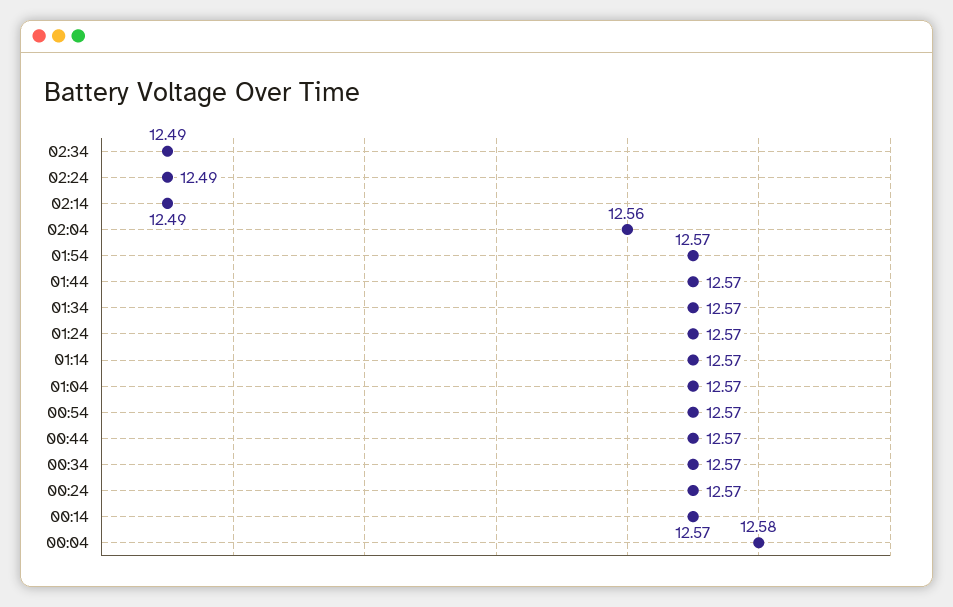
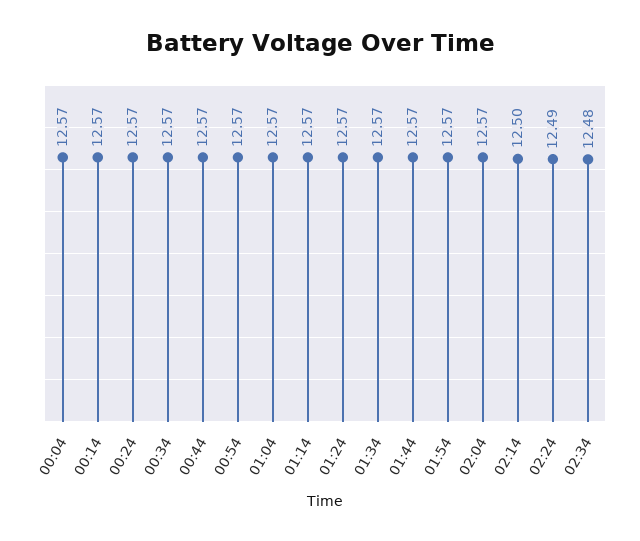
  {
-   "02:34": 12.49,
+   "02:34": 12.48,
    "02:24": 12.49,
-   "02:14": 12.49,
+   "02:14": 12.5,
-   "02:04": 12.56,
+   "02:04": 12.57,
    "01:54": 12.57,
    "01:44": 12.57,
    "01:34": 12.57,
    "01:24": 12.57,
    "01:14": 12.57,
    "01:04": 12.57,
    "00:54": 12.57,
    "00:44": 12.57,
    "00:34": 12.57,
    "00:24": 12.57,
    "00:14": 12.57,
-   "00:04": 12.58
+   "00:04": 12.57
  }

